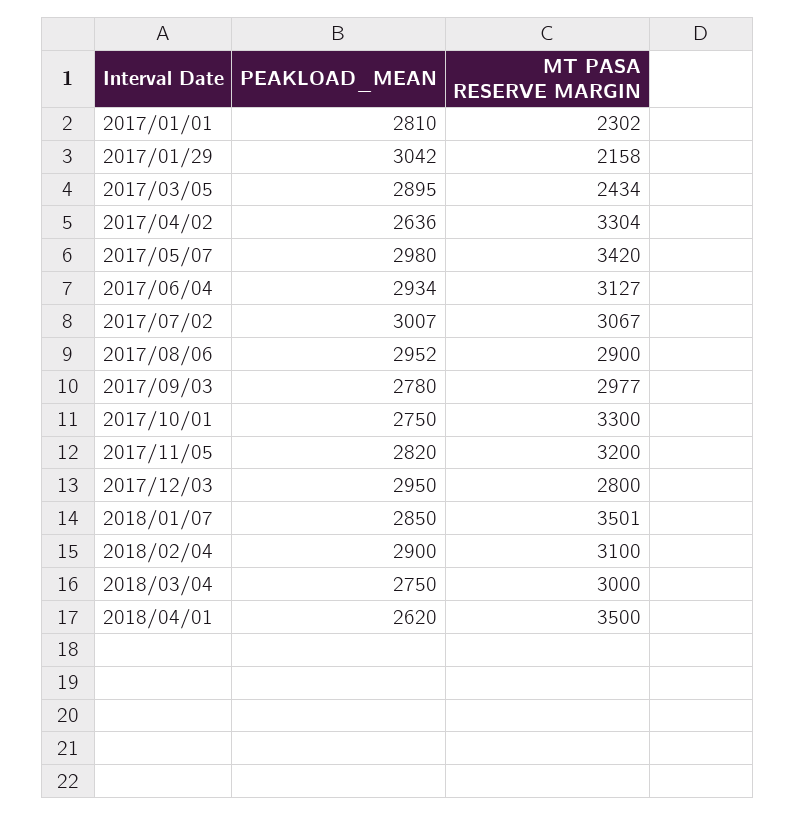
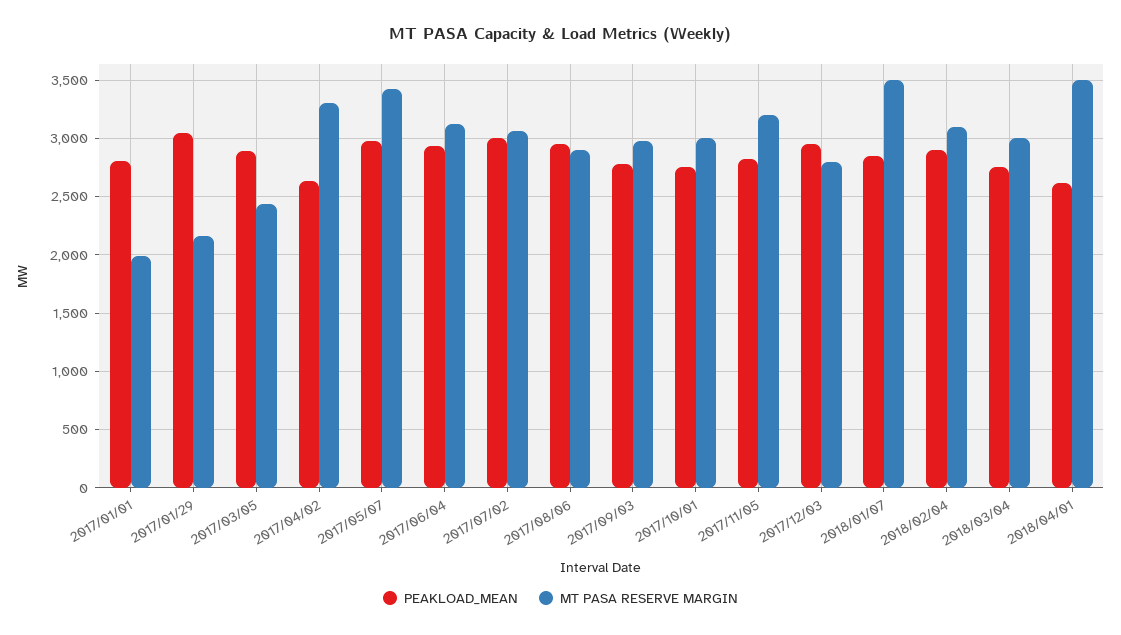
  {
    "PEAKLOAD_MEAN": {
      "2017/01/01": 2810,
      "2017/01/29": 3042,
      "2017/03/05": 2895,
      "2017/04/02": 2636,
      "2017/05/07": 2980,
      "2017/06/04": 2934,
      "2017/07/02": 3007,
      "2017/08/06": 2952,
      "2017/09/03": 2780,
      "2017/10/01": 2750,
      "2017/11/05": 2820,
      "2017/12/03": 2950,
      "2018/01/07": 2850,
      "2018/02/04": 2900,
      "2018/03/04": 2750,
      "2018/04/01": 2620
    },
    "MT PASA RESERVE MARGIN": {
-     "2017/01/01": 2302,
+     "2017/01/01": 2000,
      "2017/01/29": 2158,
      "2017/03/05": 2434,
      "2017/04/02": 3304,
      "2017/05/07": 3420,
      "2017/06/04": 3127,
      "2017/07/02": 3067,
      "2017/08/06": 2900,
      "2017/09/03": 2977,
-     "2017/10/01": 3300,
+     "2017/10/01": 3000,
      "2017/11/05": 3200,
      "2017/12/03": 2800,
      "2018/01/07": 3501,
      "2018/02/04": 3100,
      "2018/03/04": 3000,
      "2018/04/01": 3500
    }
  }

